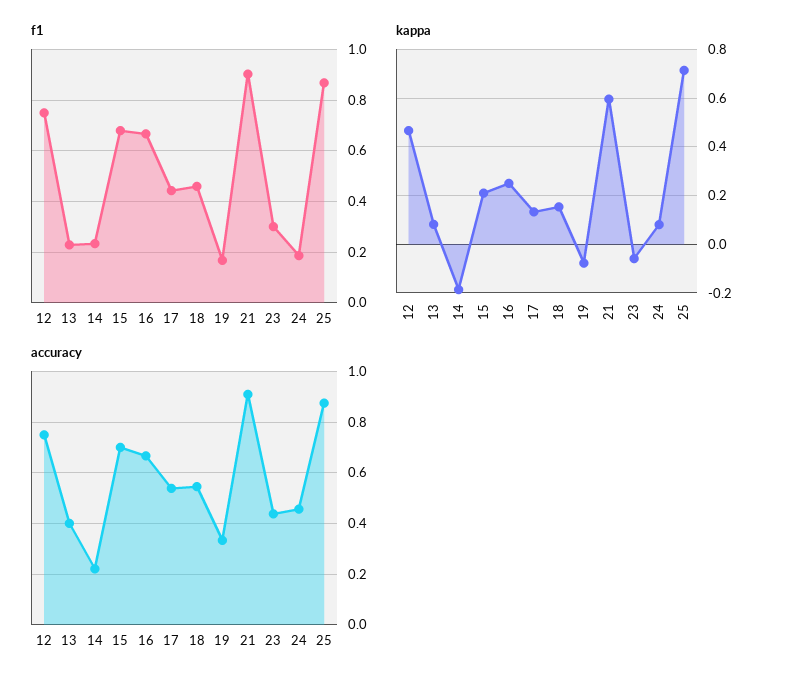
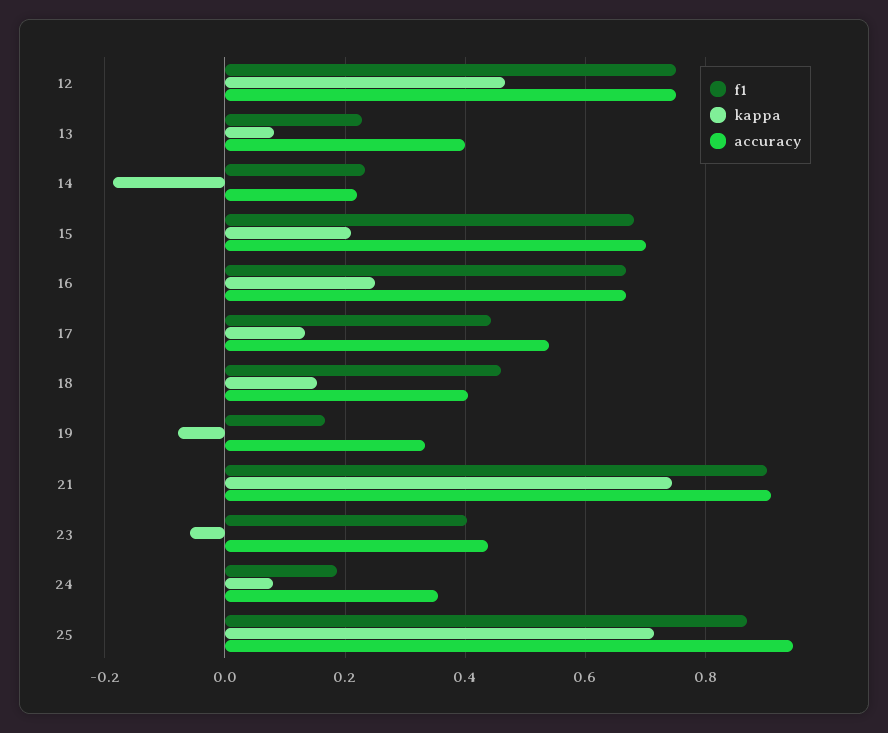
  {
    "f1": {
      "12": 0.76,
      "13": 0.22,
      "14": 0.24,
      "15": 0.68,
      "16": 0.66,
      "17": 0.44,
      "18": 0.46,
      "19": 0.16,
      "21": 0.9,
-     "23": 0.3,
+     "23": 0.4,
      "24": 0.18,
      "25": 0.86
    },
    "kappa": {
      "12": 0.46,
      "13": 0.08,
      "14": -0.18,
      "15": 0.22,
      "16": 0.26,
      "17": 0.14,
      "18": 0.16,
      "19": -0.08,
-     "21": 0.6,
+     "21": 0.74,
      "23": -0.06,
      "24": 0.08,
      "25": 0.72
    },
    "accuracy": {
      "12": 0.76,
      "13": 0.4,
      "14": 0.22,
      "15": 0.7,
      "16": 0.66,
      "17": 0.54,
-     "18": 0.55,
+     "18": 0.4,
      "19": 0.34,
      "21": 0.9,
      "23": 0.44,
-     "24": 0.45,
+     "24": 0.36,
-     "25": 0.875
+     "25": 0.94
    }
  }

